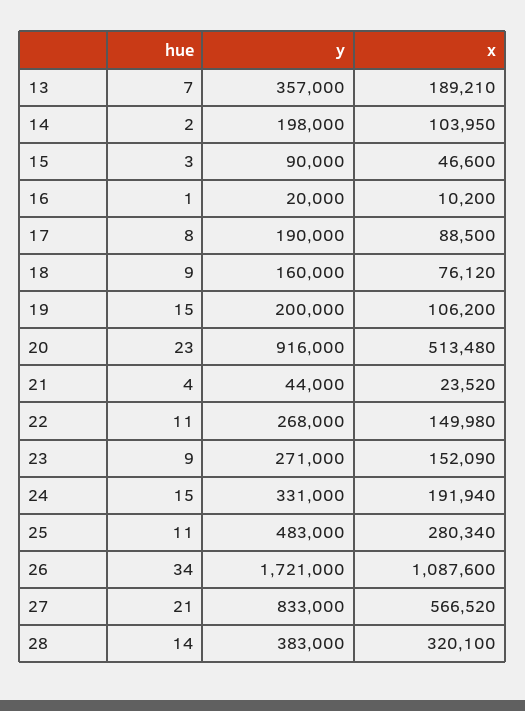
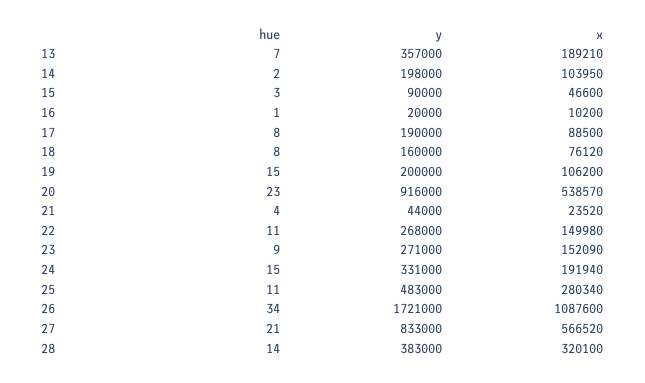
  {
    "hue": {
      "13": 7,
      "14": 2,
      "15": 3,
      "16": 1,
      "17": 8,
-     "18": 9,
+     "18": 8,
      "19": 15,
      "20": 23,
      "21": 4,
      "22": 11,
      "23": 9,
      "24": 15,
      "25": 11,
      "26": 34,
      "27": 21,
      "28": 14
    },
    "y": {
      "13": 357000,
      "14": 198000,
      "15": 90000,
      "16": 20000,
      "17": 190000,
      "18": 160000,
      "19": 200000,
      "20": 916000,
      "21": 44000,
      "22": 268000,
      "23": 271000,
      "24": 331000,
      "25": 483000,
      "26": 1721000,
      "27": 833000,
      "28": 383000
    },
    "x": {
      "13": 189210,
      "14": 103950,
      "15": 46600,
      "16": 10200,
      "17": 88500,
      "18": 76120,
      "19": 106200,
-     "20": 513480,
+     "20": 538570,
      "21": 23520,
      "22": 149980,
      "23": 152090,
      "24": 191940,
      "25": 280340,
      "26": 1087600,
      "27": 566520,
      "28": 320100
    }
  }

